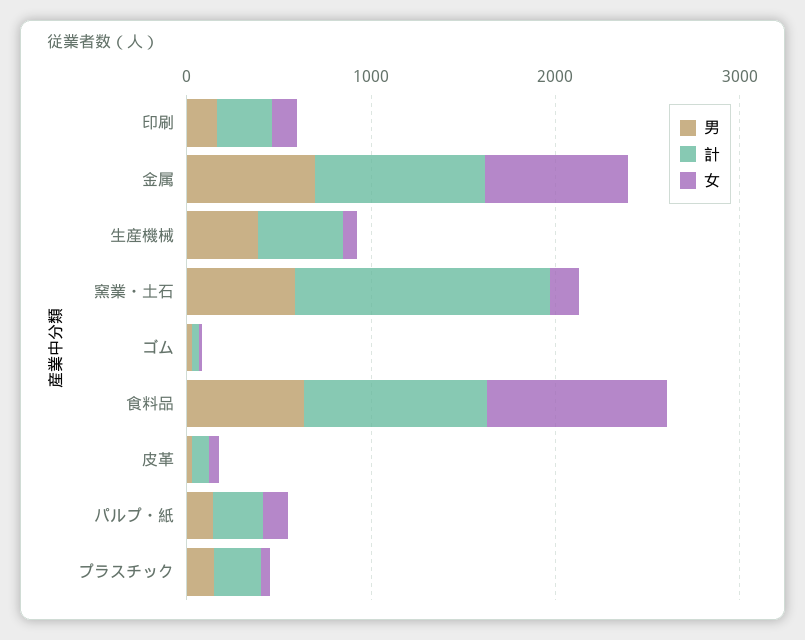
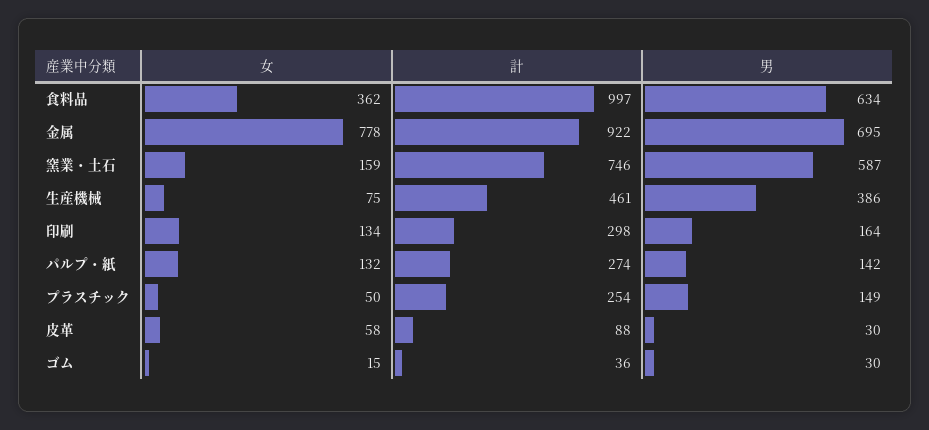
  {
    "男": {
      "印刷": 164,
      "金属": 695,
      "生産機械": 386,
      "窯業・土石": 587,
      "ゴム": 30,
      "食料品": 634,
      "皮革": 30,
      "パルプ・紙": 142,
      "プラスチック": 149
    },
    "計": {
      "印刷": 298,
      "金属": 922,
      "生産機械": 461,
-     "窯業・土石": 1400,
+     "窯業・土石": 746,
      "ゴム": 36,
      "食料品": 997,
      "皮革": 88,
      "パルプ・紙": 274,
      "プラスチック": 254
    },
    "女": {
      "印刷": 134,
      "金属": 778,
      "生産機械": 75,
      "窯業・土石": 159,
      "ゴム": 15,
-     "食料品": 1000,
+     "食料品": 362,
      "皮革": 58,
      "パルプ・紙": 132,
      "プラスチック": 50
    }
  }

